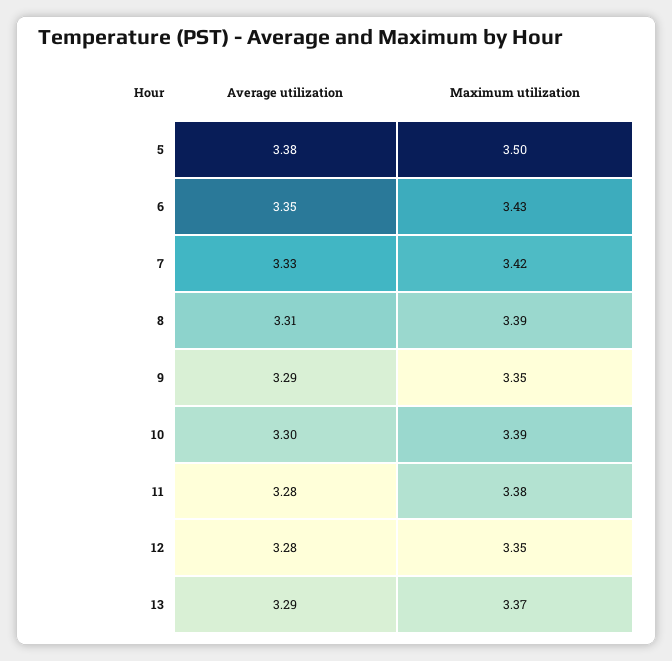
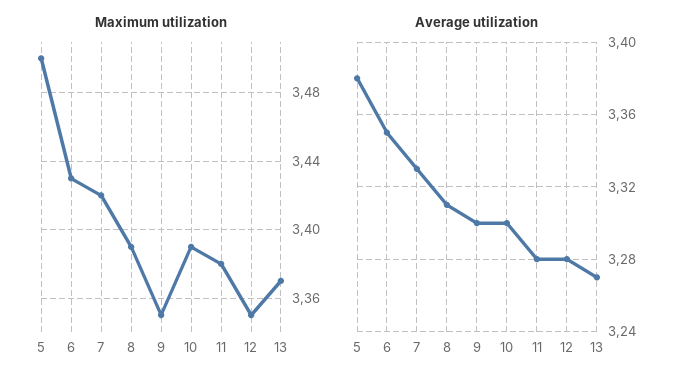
  {
    "Average utilization": {
      "5": 3.38,
      "6": 3.35,
      "7": 3.33,
      "8": 3.31,
-     "9": 3.29,
+     "9": 3.3,
      "10": 3.3,
      "11": 3.28,
      "12": 3.28,
-     "13": 3.29
+     "13": 3.27
    },
    "Maximum utilization": {
      "5": 3.5,
      "6": 3.43,
      "7": 3.42,
      "8": 3.39,
      "9": 3.35,
      "10": 3.39,
      "11": 3.38,
      "12": 3.35,
      "13": 3.37
    }
  }

